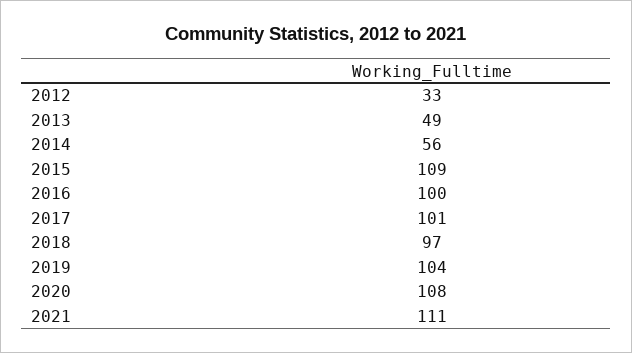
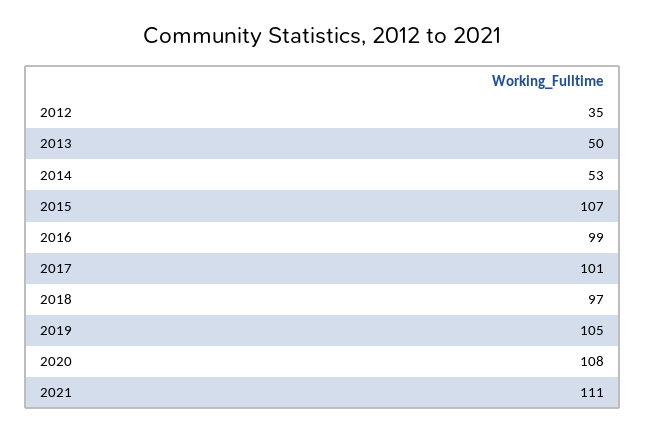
  {
-   "2012": 33,
+   "2012": 35,
-   "2013": 49,
+   "2013": 50,
-   "2014": 56,
+   "2014": 53,
-   "2015": 109,
+   "2015": 107,
-   "2016": 100,
+   "2016": 99,
    "2017": 101,
    "2018": 97,
-   "2019": 104,
+   "2019": 105,
    "2020": 108,
    "2021": 111
  }

